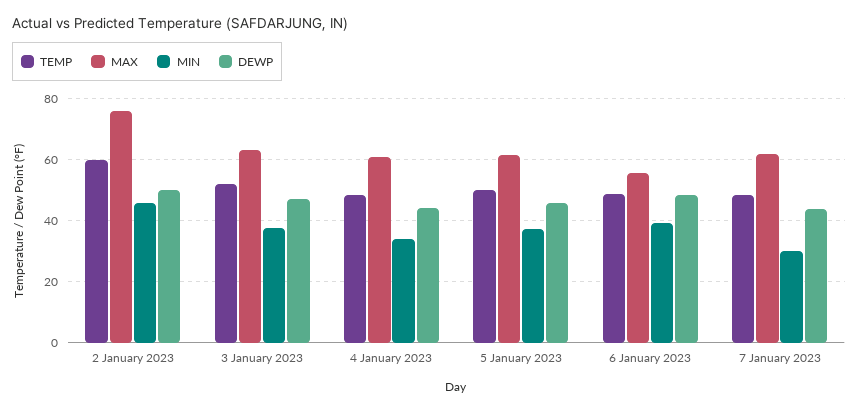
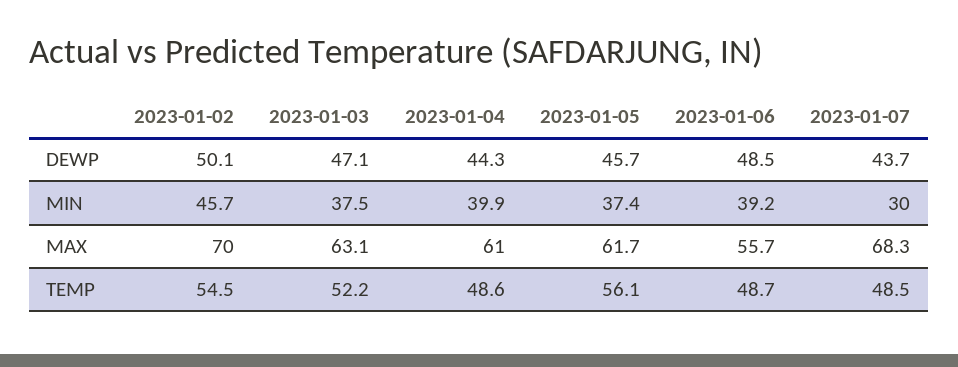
  {
    "TEMP": {
-     "2 January 2023": 60,
+     "2 January 2023": 54.5,
      "3 January 2023": 52.2,
      "4 January 2023": 48.6,
-     "5 January 2023": 50,
+     "5 January 2023": 56.1,
      "6 January 2023": 48.7,
      "7 January 2023": 48.5
    },
    "MAX": {
-     "2 January 2023": 76,
+     "2 January 2023": 70,
      "3 January 2023": 63.1,
      "4 January 2023": 61,
      "5 January 2023": 61.7,
      "6 January 2023": 55.7,
-     "7 January 2023": 62
+     "7 January 2023": 68.3
    },
    "MIN": {
      "2 January 2023": 45.7,
      "3 January 2023": 37.5,
-     "4 January 2023": 34,
+     "4 January 2023": 39.9,
      "5 January 2023": 37.4,
      "6 January 2023": 39.2,
      "7 January 2023": 30
    },
    "DEWP": {
      "2 January 2023": 50.1,
      "3 January 2023": 47.1,
      "4 January 2023": 44.3,
      "5 January 2023": 45.7,
      "6 January 2023": 48.5,
      "7 January 2023": 43.7
    }
  }

